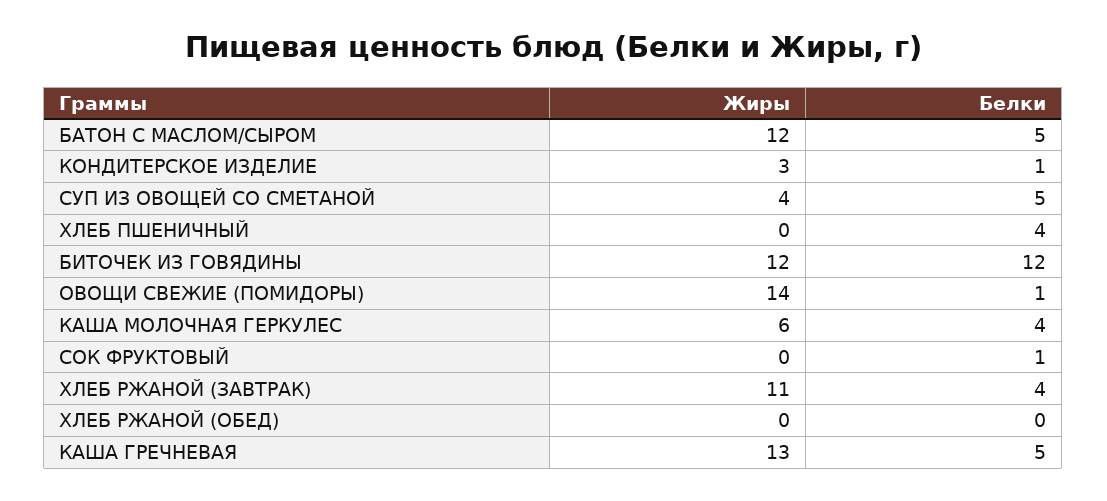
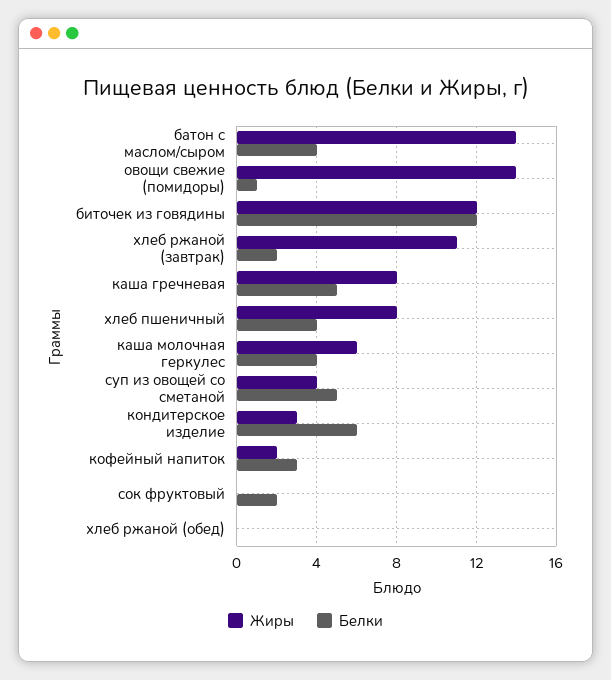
  {
    "Жиры": {
-     "БАТОН С МАСЛОМ/СЫРОМ": 12,
+     "БАТОН С МАСЛОМ/СЫРОМ": 14,
      "КОНДИТЕРСКОЕ ИЗДЕЛИЕ": 3,
      "СУП ИЗ ОВОЩЕЙ СО СМЕТАНОЙ": 4,
-     "ХЛЕБ ПШЕНИЧНЫЙ": 0,
+     "ХЛЕБ ПШЕНИЧНЫЙ": 8,
      "БИТОЧЕК ИЗ ГОВЯДИНЫ": 12,
      "ОВОЩИ СВЕЖИЕ (ПОМИДОРЫ)": 14,
      "КАША МОЛОЧНАЯ ГЕРКУЛЕС": 6,
      "СОК ФРУКТОВЫЙ": 0,
      "ХЛЕБ РЖАНОЙ (ЗАВТРАК)": 11,
      "ХЛЕБ РЖАНОЙ (ОБЕД)": 0,
-     "КАША ГРЕЧНЕВАЯ": 13
+     "КАША ГРЕЧНЕВАЯ": 8,
+     "кофейный напиток": 2
    },
    "Белки": {
-     "БАТОН С МАСЛОМ/СЫРОМ": 5,
+     "БАТОН С МАСЛОМ/СЫРОМ": 4,
-     "КОНДИТЕРСКОЕ ИЗДЕЛИЕ": 1,
+     "КОНДИТЕРСКОЕ ИЗДЕЛИЕ": 6,
      "СУП ИЗ ОВОЩЕЙ СО СМЕТАНОЙ": 5,
      "ХЛЕБ ПШЕНИЧНЫЙ": 4,
      "БИТОЧЕК ИЗ ГОВЯДИНЫ": 12,
      "ОВОЩИ СВЕЖИЕ (ПОМИДОРЫ)": 1,
      "КАША МОЛОЧНАЯ ГЕРКУЛЕС": 4,
-     "СОК ФРУКТОВЫЙ": 1,
+     "СОК ФРУКТОВЫЙ": 2,
-     "ХЛЕБ РЖАНОЙ (ЗАВТРАК)": 4,
+     "ХЛЕБ РЖАНОЙ (ЗАВТРАК)": 2,
      "ХЛЕБ РЖАНОЙ (ОБЕД)": 0,
-     "КАША ГРЕЧНЕВАЯ": 5
+     "КАША ГРЕЧНЕВАЯ": 5,
+     "кофейный напиток": 3
    }
  }

